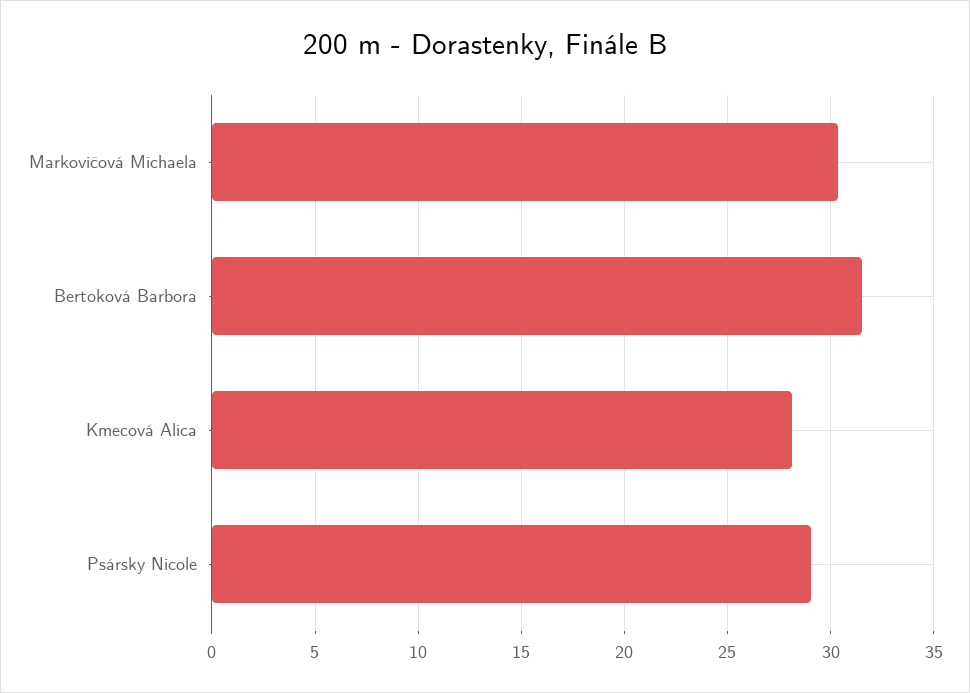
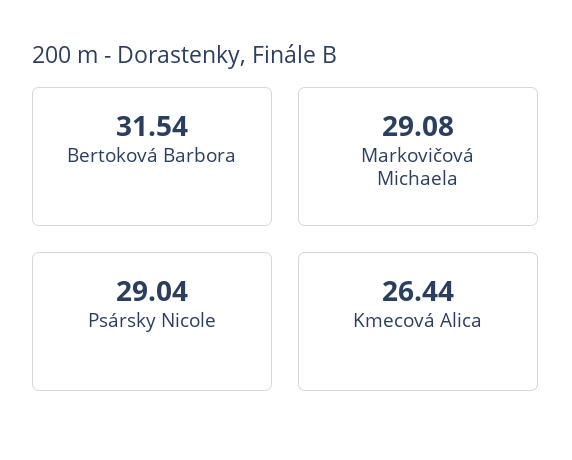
  {
-   "Markovičová Michaela": 30.5,
+   "Markovičová Michaela": 29.08,
    "Bertoková Barbora": 31.54,
-   "Kmecová Alica": 28,
+   "Kmecová Alica": 26.44,
    "Psársky Nicole": 29.04
  }

